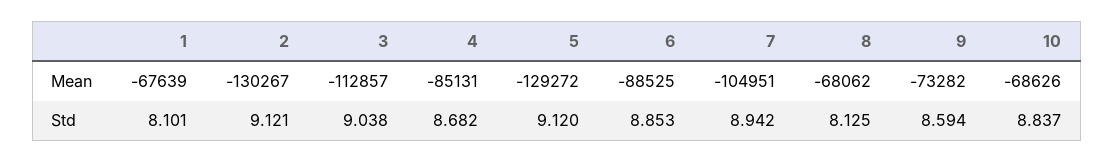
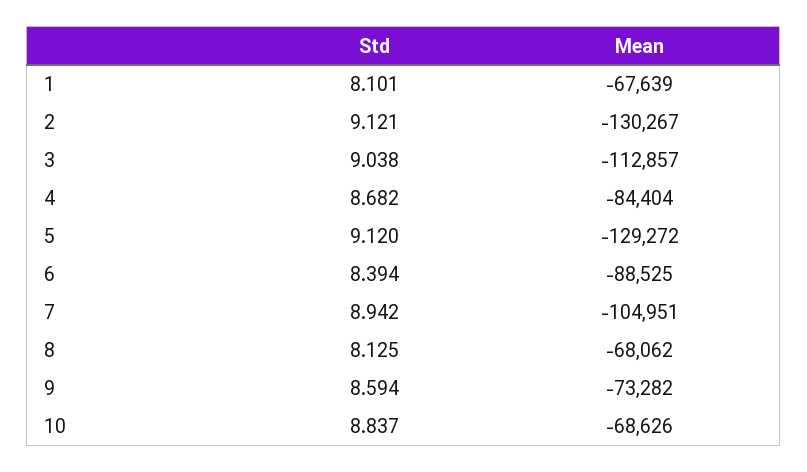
  {
    "1": {
      "Mean": -67639,
      "Std": 8.101
    },
    "2": {
      "Mean": -130267,
      "Std": 9.121
    },
    "3": {
      "Mean": -112857,
      "Std": 9.038
    },
    "4": {
-     "Mean": -85131,
+     "Mean": -84404,
      "Std": 8.682
    },
    "5": {
      "Mean": -129272,
      "Std": 9.12
    },
    "6": {
      "Mean": -88525,
-     "Std": 8.853
+     "Std": 8.394
    },
    "7": {
      "Mean": -104951,
      "Std": 8.942
    },
    "8": {
      "Mean": -68062,
      "Std": 8.125
    },
    "9": {
      "Mean": -73282,
      "Std": 8.594
    },
    "10": {
      "Mean": -68626,
      "Std": 8.837
    }
  }

